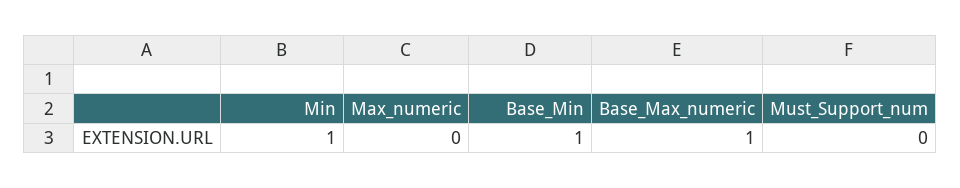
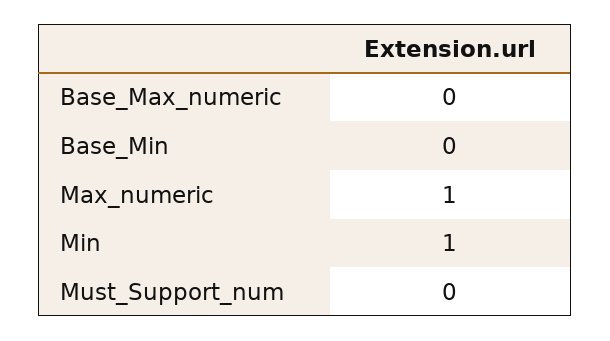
  {
    "Min": 1,
-   "Max_numeric": 0,
+   "Max_numeric": 1,
-   "Base_Min": 1,
+   "Base_Min": 0,
-   "Base_Max_numeric": 1,
+   "Base_Max_numeric": 0,
    "Must_Support_num": 0
  }

